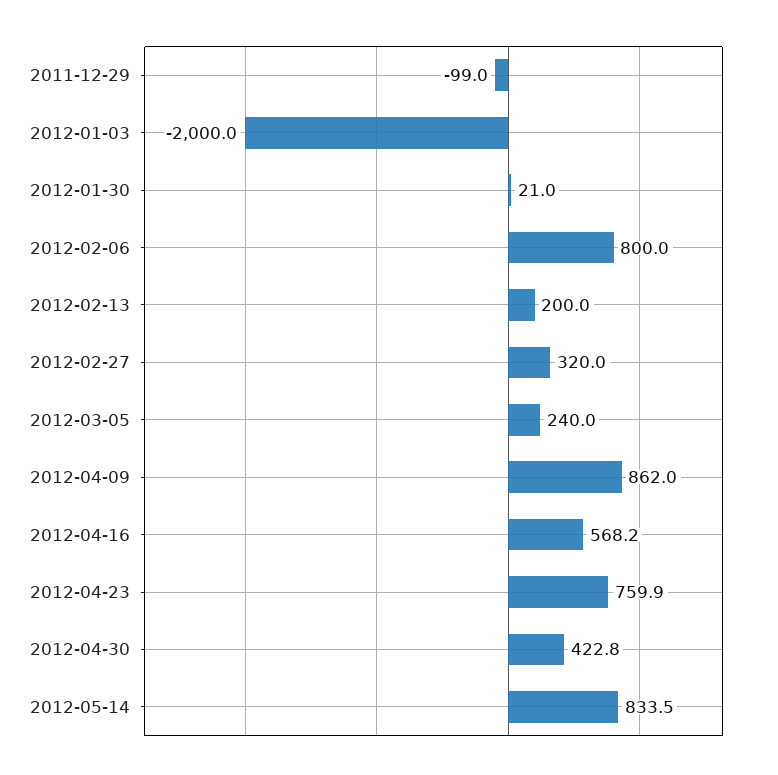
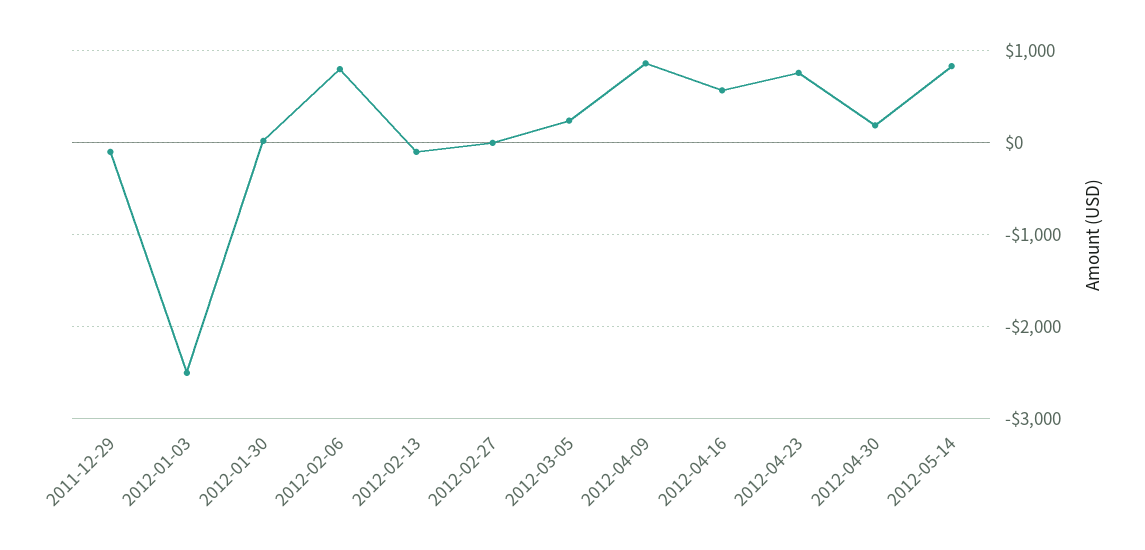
  {
    "2011-12-29": -99,
-   "2012-01-03": -2000,
+   "2012-01-03": -2500,
    "2012-01-30": 21,
    "2012-02-06": 800,
-   "2012-02-13": 200,
+   "2012-02-13": -100,
-   "2012-02-27": 320,
+   "2012-02-27": 0,
    "2012-03-05": 240,
    "2012-04-09": 862,
    "2012-04-16": 568.2,
    "2012-04-23": 759.9,
-   "2012-04-30": 422.8,
+   "2012-04-30": 200,
    "2012-05-14": 833.5
  }

